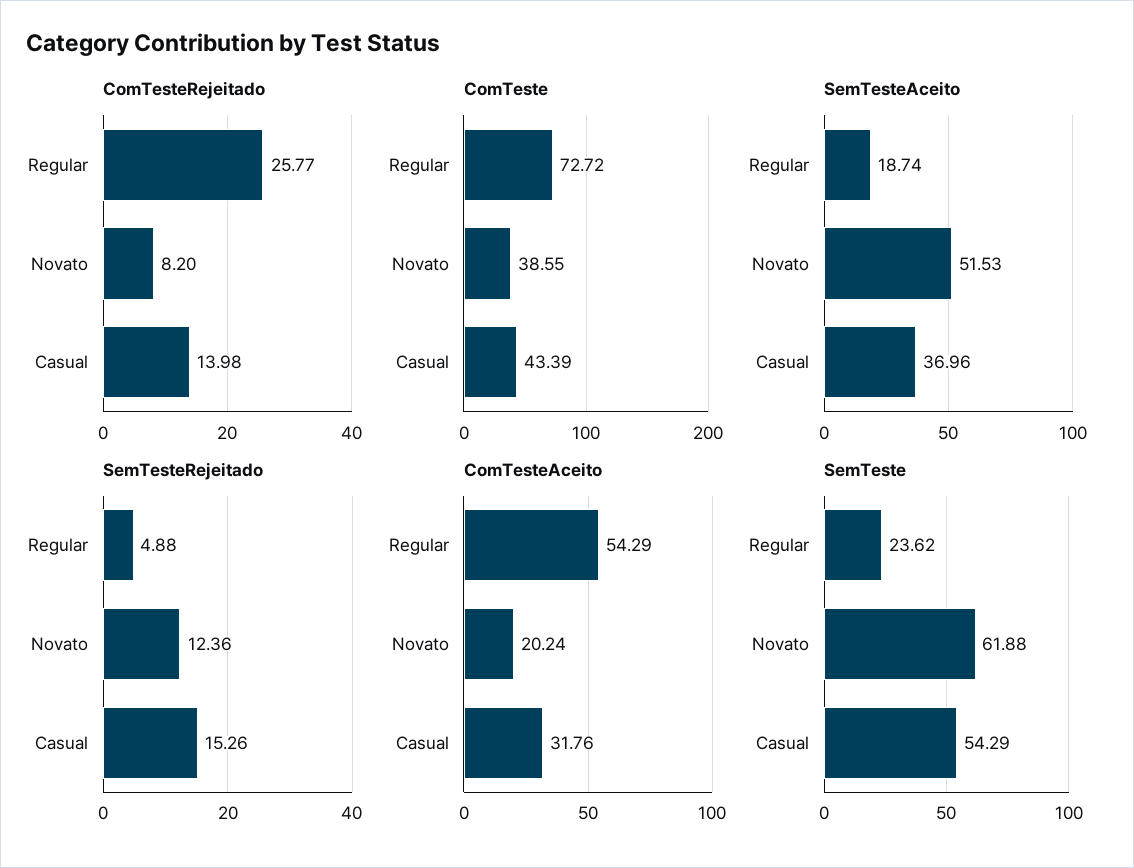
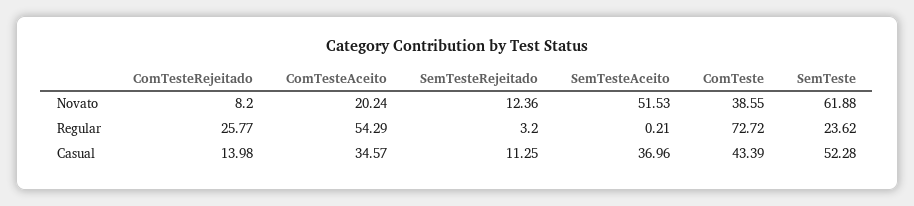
  {
    "ComTesteRejeitado": {
      "Regular": 25.77,
      "Novato": 8.2,
      "Casual": 13.98
    },
    "ComTeste": {
      "Regular": 72.72,
      "Novato": 38.55,
      "Casual": 43.39
    },
    "SemTesteAceito": {
-     "Regular": 18.74,
+     "Regular": 0.21,
      "Novato": 51.53,
      "Casual": 36.96
    },
    "SemTesteRejeitado": {
-     "Regular": 4.88,
+     "Regular": 3.2,
      "Novato": 12.36,
-     "Casual": 15.26
+     "Casual": 11.25
    },
    "ComTesteAceito": {
      "Regular": 54.29,
      "Novato": 20.24,
-     "Casual": 31.76
+     "Casual": 34.57
    },
    "SemTeste": {
      "Regular": 23.62,
      "Novato": 61.88,
-     "Casual": 54.29
+     "Casual": 52.28
    }
  }

